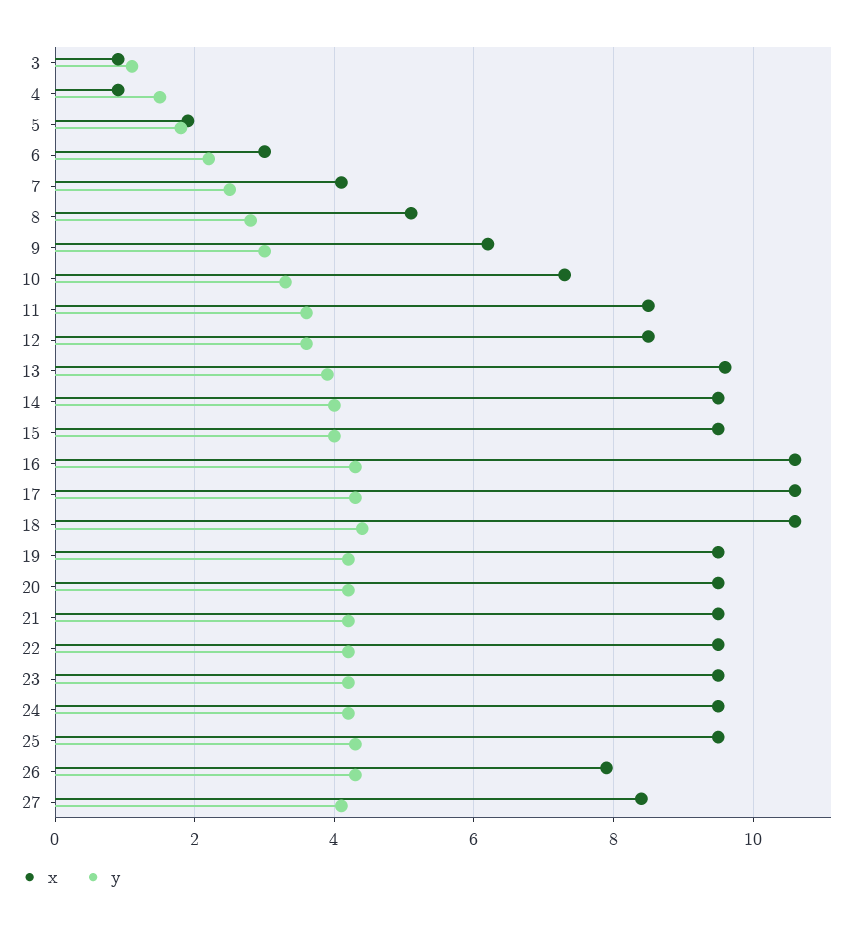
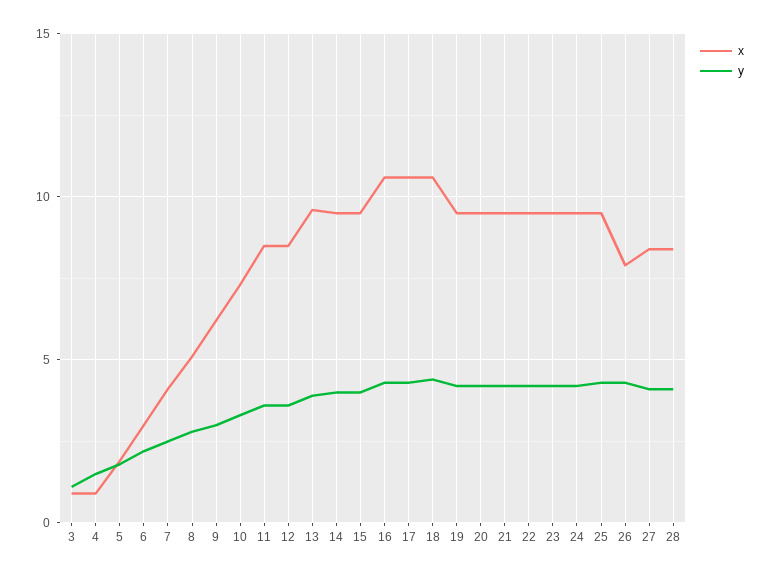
  {
    "x": {
      "3": 1,
      "4": 1,
      "5": 2,
      "6": 3,
      "7": 4,
      "8": 5,
      "9": 6,
      "10": 7.5,
      "11": 8.5,
      "12": 8.5,
      "13": 9.5,
      "14": 9.5,
      "15": 9.5,
      "16": 10.5,
      "17": 10.5,
      "18": 10.5,
      "19": 9.5,
      "20": 9.5,
      "21": 9.5,
      "22": 9.5,
      "23": 9.5,
      "24": 9.5,
      "25": 9.5,
      "26": 8,
-     "27": 8.5
+     "27": 8.5,
+     "28": 8.5
    },
    "y": {
      "3": 1,
      "4": 1.5,
      "5": 2,
      "6": 2,
      "7": 2.5,
      "8": 3,
      "9": 3,
      "10": 3.5,
      "11": 3.5,
      "12": 3.5,
      "13": 4,
      "14": 4,
      "15": 4,
      "16": 4.5,
      "17": 4.5,
      "18": 4.5,
      "19": 4,
      "20": 4,
      "21": 4,
      "22": 4,
      "23": 4,
      "24": 4,
      "25": 4.5,
      "26": 4.5,
-     "27": 4
+     "27": 4,
+     "28": 4
    }
  }

